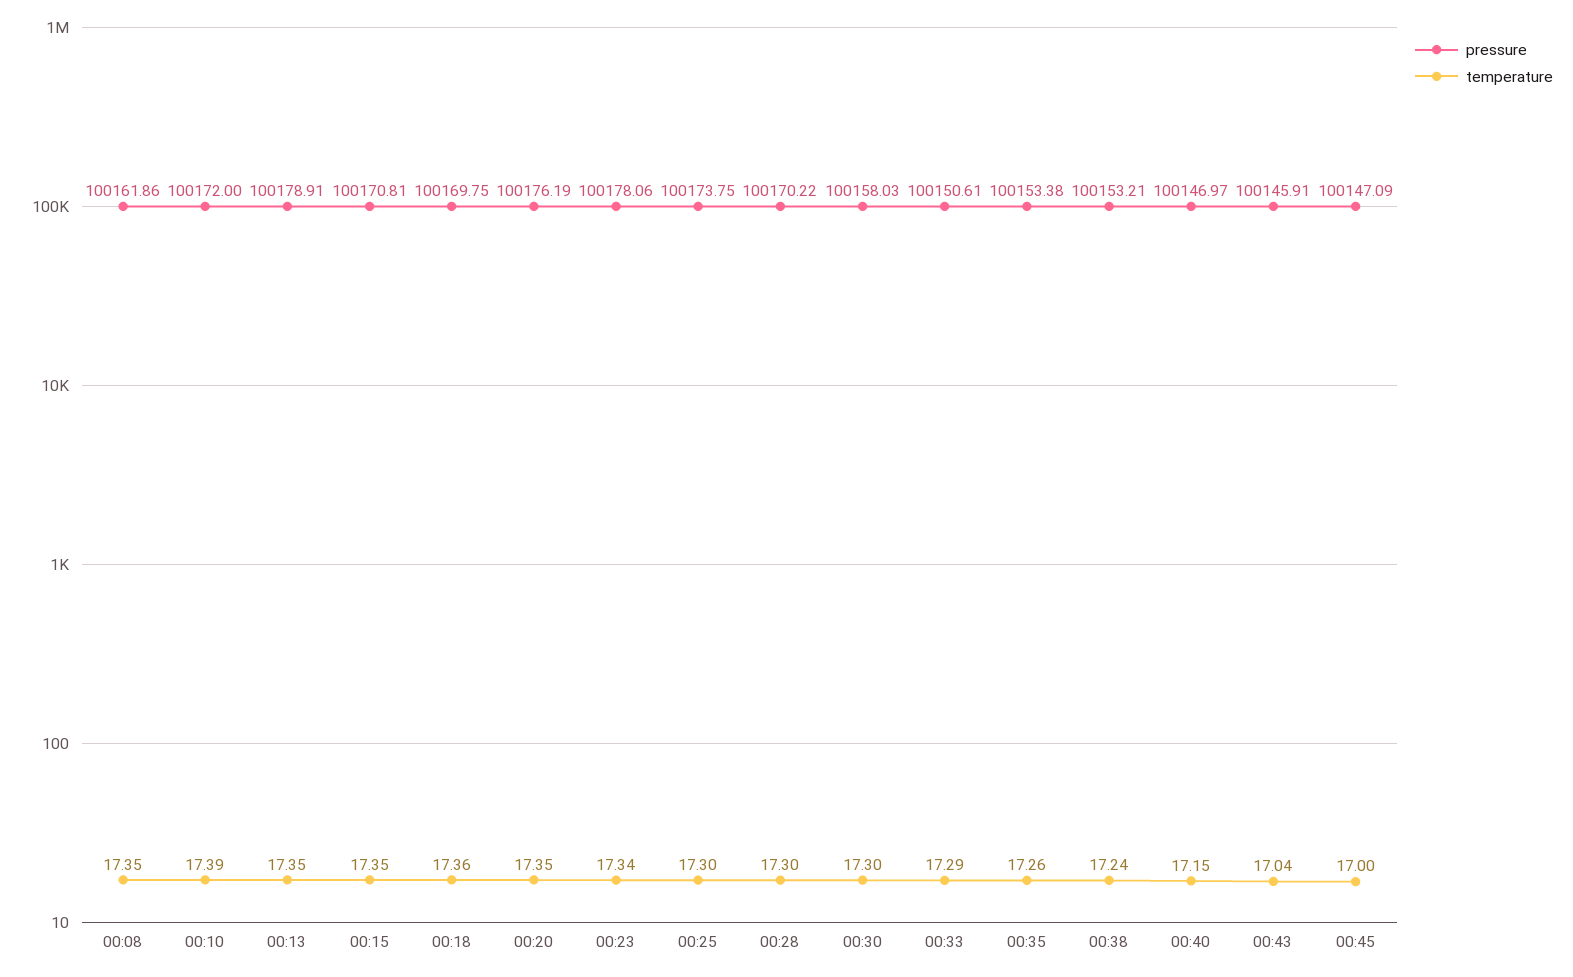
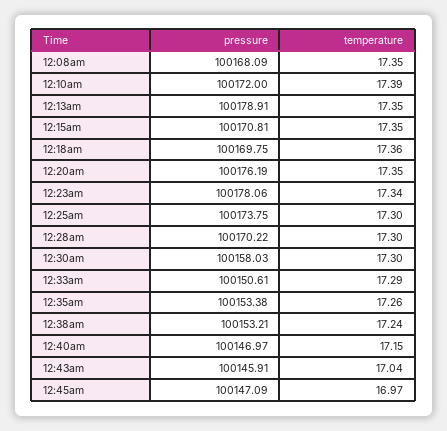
  {
    "pressure": {
-     "00:08": 100161.86,
+     "00:08": 100168.09,
      "00:10": 100172,
      "00:13": 100178.91,
      "00:15": 100170.81,
      "00:18": 100169.75,
      "00:20": 100176.19,
      "00:23": 100178.06,
      "00:25": 100173.75,
      "00:28": 100170.22,
      "00:30": 100158.03,
      "00:33": 100150.61,
      "00:35": 100153.38,
      "00:38": 100153.21,
      "00:40": 100146.97,
      "00:43": 100145.91,
      "00:45": 100147.09
    },
    "temperature": {
      "00:08": 17.35,
      "00:10": 17.39,
      "00:13": 17.35,
      "00:15": 17.35,
      "00:18": 17.36,
      "00:20": 17.35,
      "00:23": 17.34,
      "00:25": 17.3,
      "00:28": 17.3,
      "00:30": 17.3,
      "00:33": 17.29,
      "00:35": 17.26,
      "00:38": 17.24,
      "00:40": 17.15,
      "00:43": 17.04,
-     "00:45": 17
+     "00:45": 16.97
    }
  }

